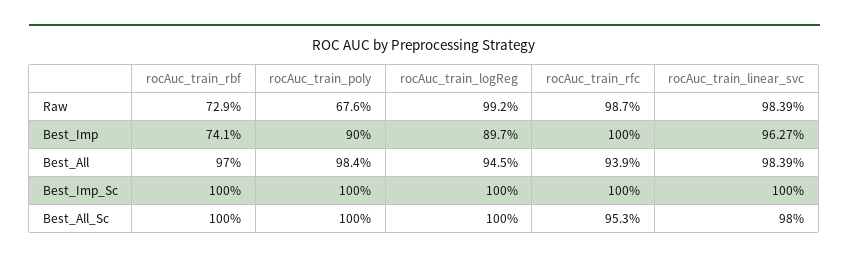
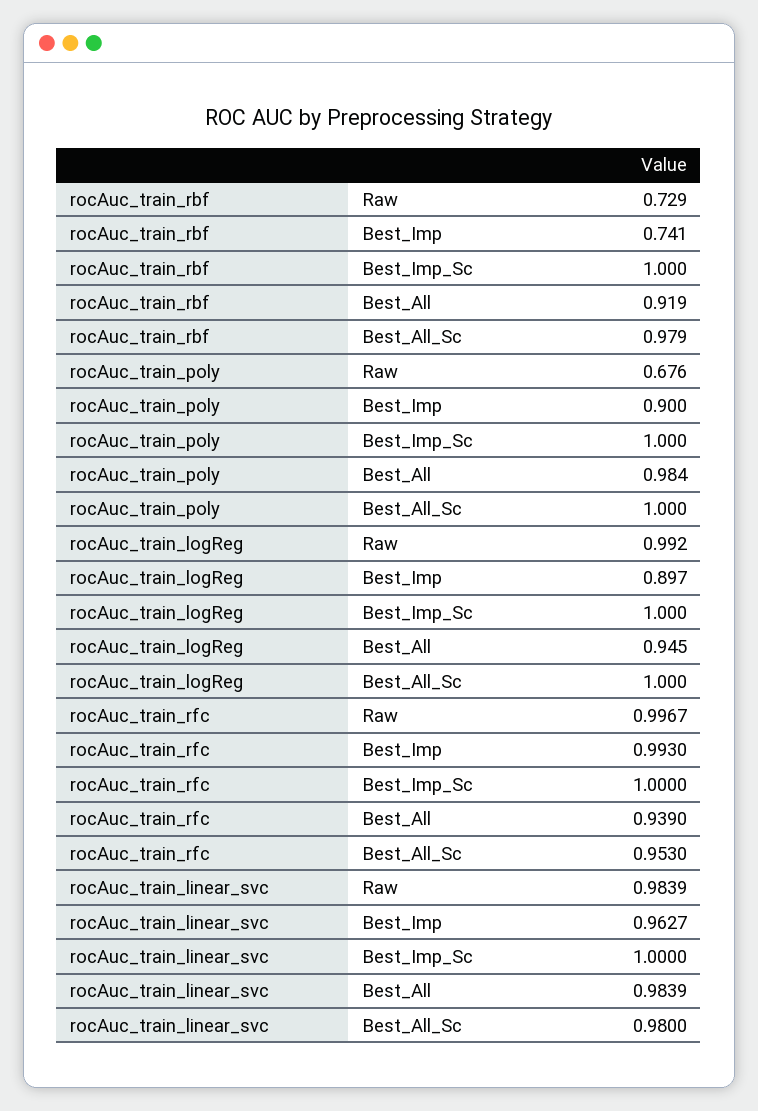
  {
    "rocAuc_train_rbf": {
      "Raw": 0.729,
      "Best_Imp": 0.741,
-     "Best_All": 0.97,
+     "Best_All": 0.919,
      "Best_Imp_Sc": 1,
-     "Best_All_Sc": 1
+     "Best_All_Sc": 0.979
    },
    "rocAuc_train_poly": {
      "Raw": 0.676,
      "Best_Imp": 0.9,
      "Best_All": 0.984,
      "Best_Imp_Sc": 1,
      "Best_All_Sc": 1
    },
    "rocAuc_train_logReg": {
      "Raw": 0.992,
      "Best_Imp": 0.897,
      "Best_All": 0.945,
      "Best_Imp_Sc": 1,
      "Best_All_Sc": 1
    },
    "rocAuc_train_rfc": {
-     "Raw": 0.987,
+     "Raw": 0.9967,
-     "Best_Imp": 1,
+     "Best_Imp": 0.993,
      "Best_All": 0.939,
      "Best_Imp_Sc": 1,
      "Best_All_Sc": 0.953
    },
    "rocAuc_train_linear_svc": {
      "Raw": 0.9839,
      "Best_Imp": 0.9627,
      "Best_All": 0.9839,
      "Best_Imp_Sc": 1,
      "Best_All_Sc": 0.98
    }
  }

